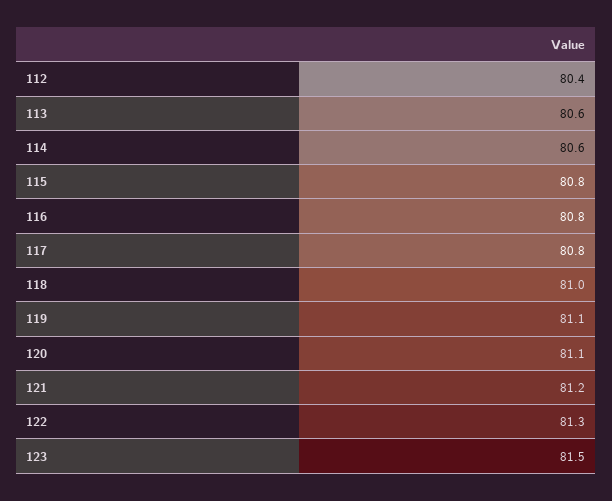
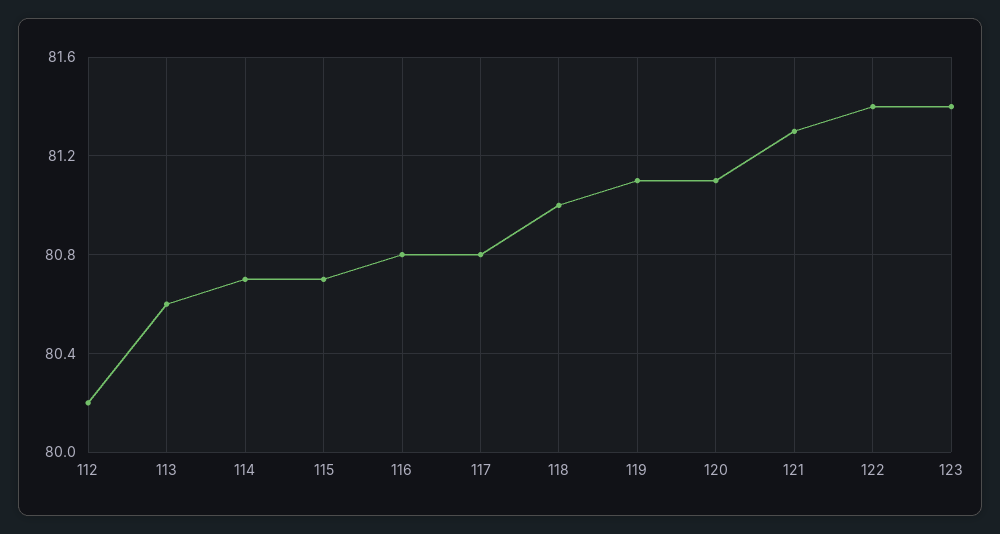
  {
-   "112": 80.4,
+   "112": 80.2,
    "113": 80.6,
-   "114": 80.6,
+   "114": 80.7,
-   "115": 80.8,
+   "115": 80.7,
    "116": 80.8,
    "117": 80.8,
    "118": 81,
    "119": 81.1,
    "120": 81.1,
-   "121": 81.2,
+   "121": 81.3,
-   "122": 81.3,
+   "122": 81.4,
-   "123": 81.5
+   "123": 81.4
  }

